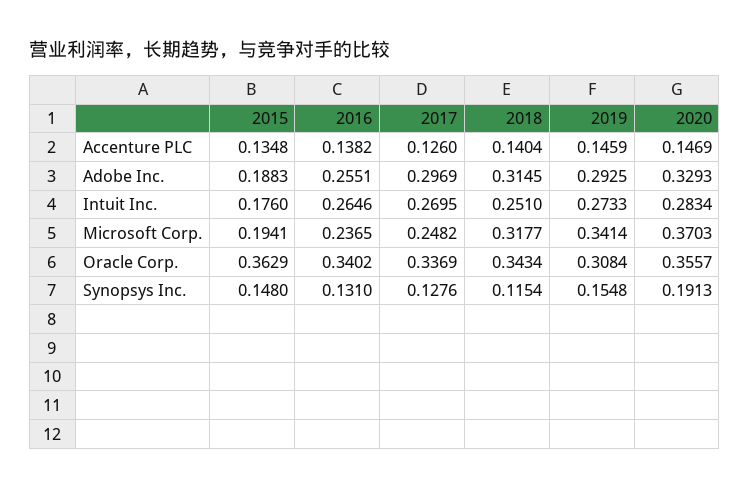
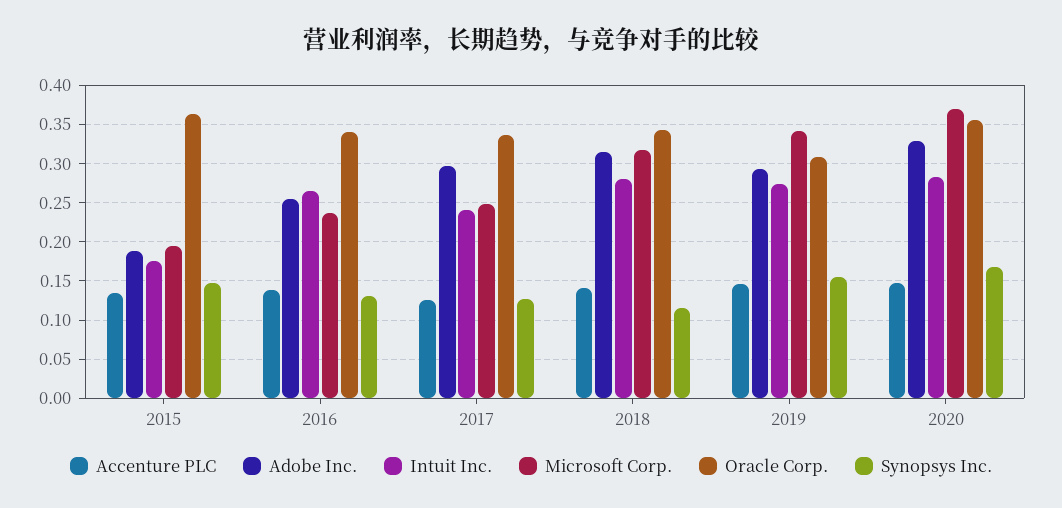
  {
    "Accenture PLC": {
      "2015": 0.1348,
      "2016": 0.1382,
      "2017": 0.126,
      "2018": 0.1404,
      "2019": 0.1459,
      "2020": 0.1469
    },
    "Adobe Inc.": {
      "2015": 0.1883,
      "2016": 0.2551,
      "2017": 0.2969,
      "2018": 0.3145,
      "2019": 0.2925,
      "2020": 0.3293
    },
    "Intuit Inc.": {
      "2015": 0.176,
      "2016": 0.2646,
-     "2017": 0.2695,
+     "2017": 0.24,
-     "2018": 0.251,
+     "2018": 0.28,
      "2019": 0.2733,
      "2020": 0.2834
    },
    "Microsoft Corp.": {
      "2015": 0.1941,
      "2016": 0.2365,
      "2017": 0.2482,
      "2018": 0.3177,
      "2019": 0.3414,
      "2020": 0.3703
    },
    "Oracle Corp.": {
      "2015": 0.3629,
      "2016": 0.3402,
      "2017": 0.3369,
      "2018": 0.3434,
      "2019": 0.3084,
      "2020": 0.3557
    },
    "Synopsys Inc.": {
      "2015": 0.148,
      "2016": 0.131,
      "2017": 0.1276,
      "2018": 0.1154,
      "2019": 0.1548,
-     "2020": 0.1913
+     "2020": 0.17
    }
  }

